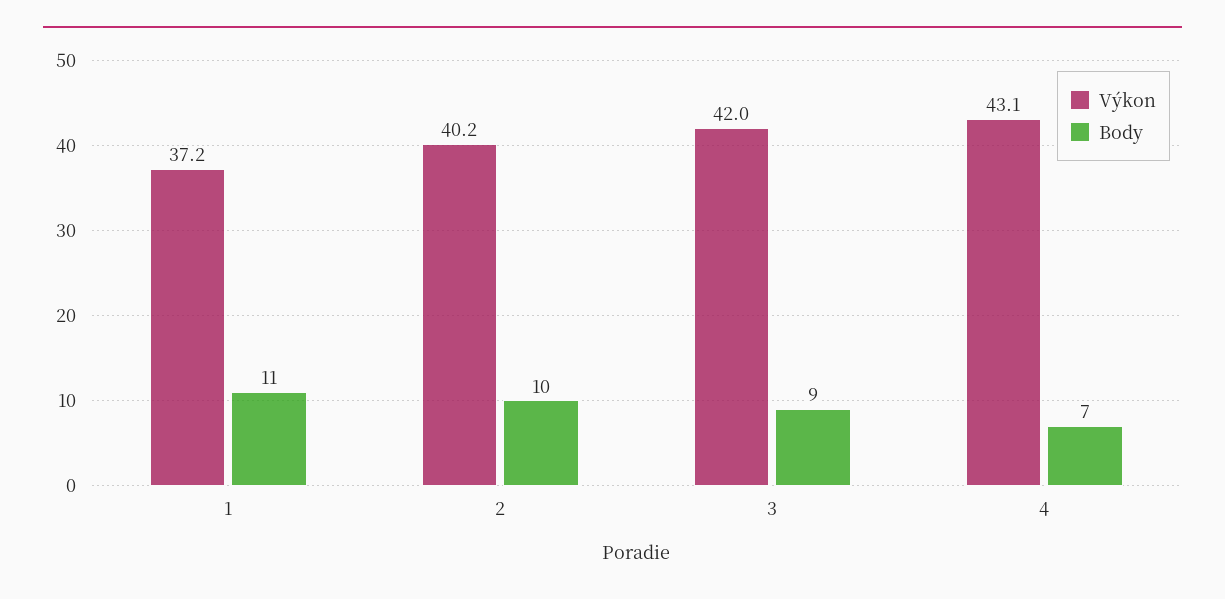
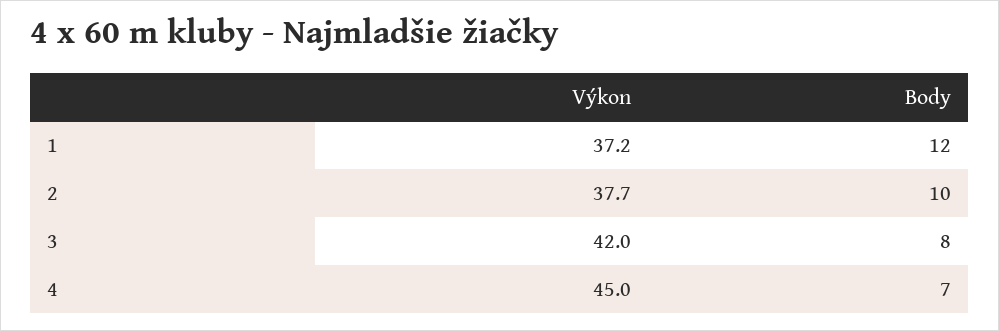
  {
    "Výkon": {
      "1": 37.2,
-     "2": 40.2,
+     "2": 37.7,
      "3": 42,
-     "4": 43.1
+     "4": 45
    },
    "Body": {
-     "1": 11,
+     "1": 12,
      "2": 10,
-     "3": 9,
+     "3": 8,
      "4": 7
    }
  }

